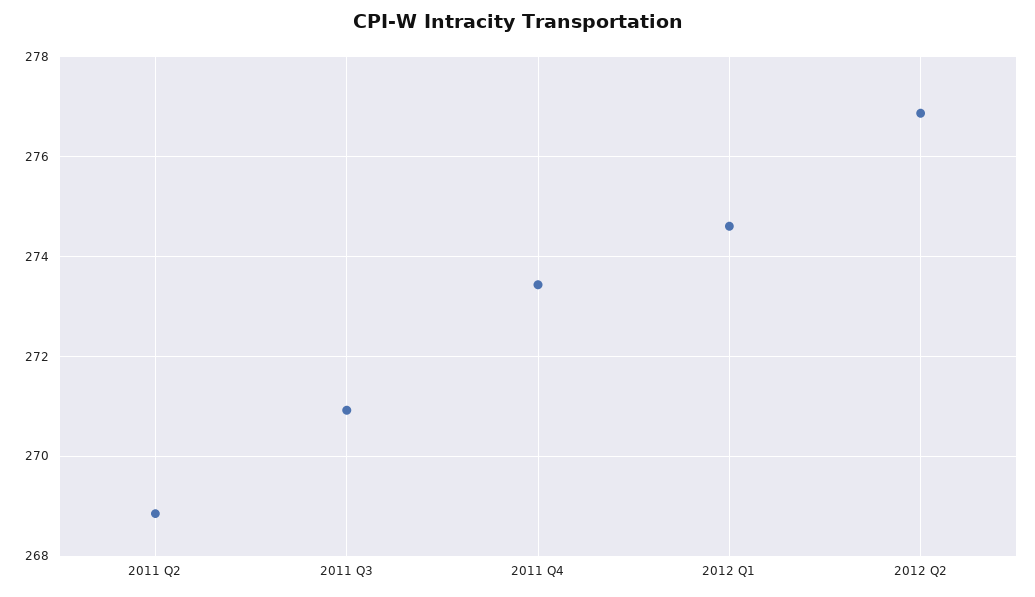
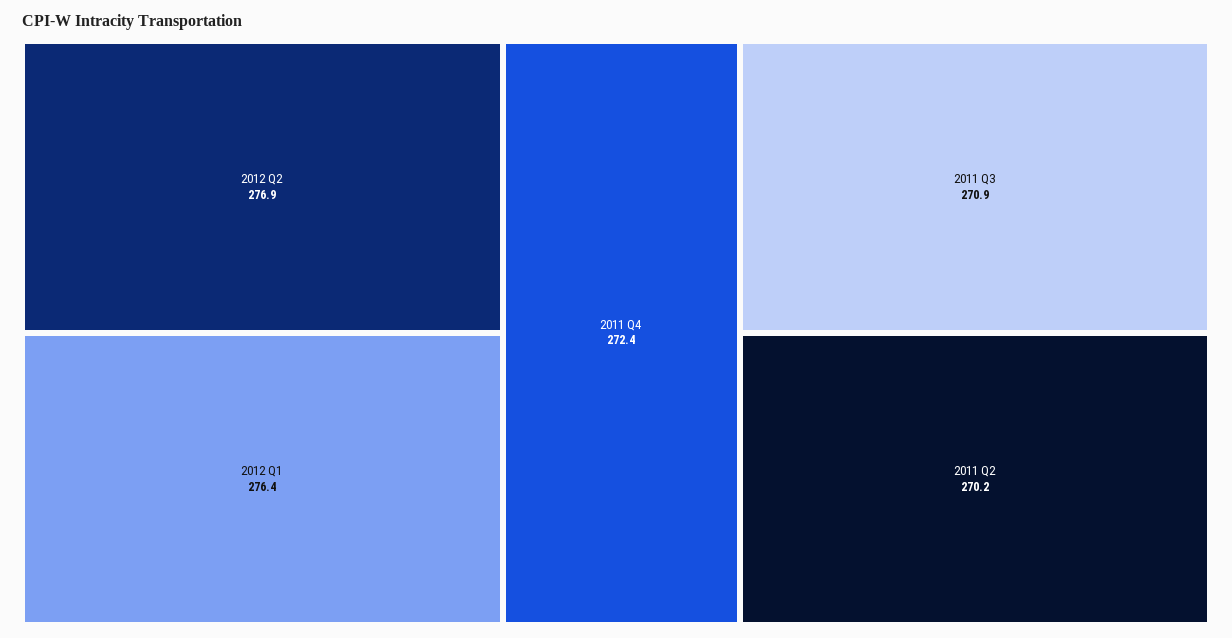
  {
-   "2011 Q2": 268.8,
+   "2011 Q2": 270.2,
    "2011 Q3": 270.9,
-   "2011 Q4": 273.4,
+   "2011 Q4": 272.4,
-   "2012 Q1": 274.6,
+   "2012 Q1": 276.4,
    "2012 Q2": 276.9
  }

